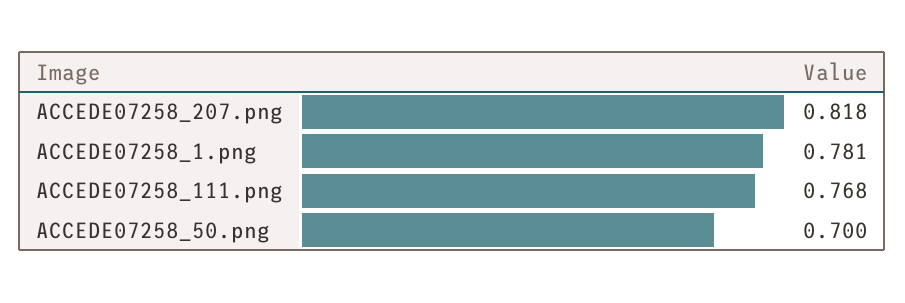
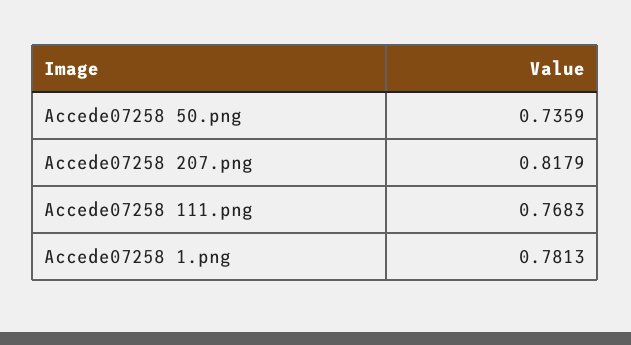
  {
    "ACCEDE07258_207.png": 0.8179,
    "ACCEDE07258_1.png": 0.7813,
    "ACCEDE07258_111.png": 0.7683,
-   "ACCEDE07258_50.png": 0.7
+   "ACCEDE07258_50.png": 0.7359
  }

